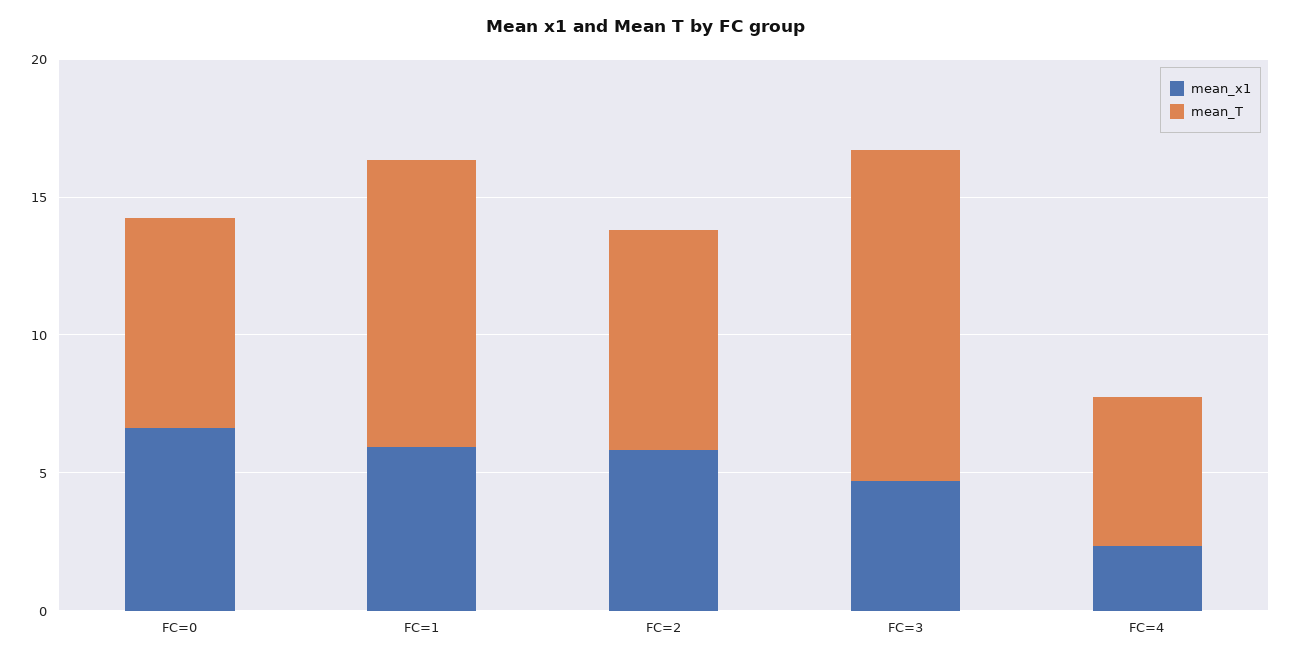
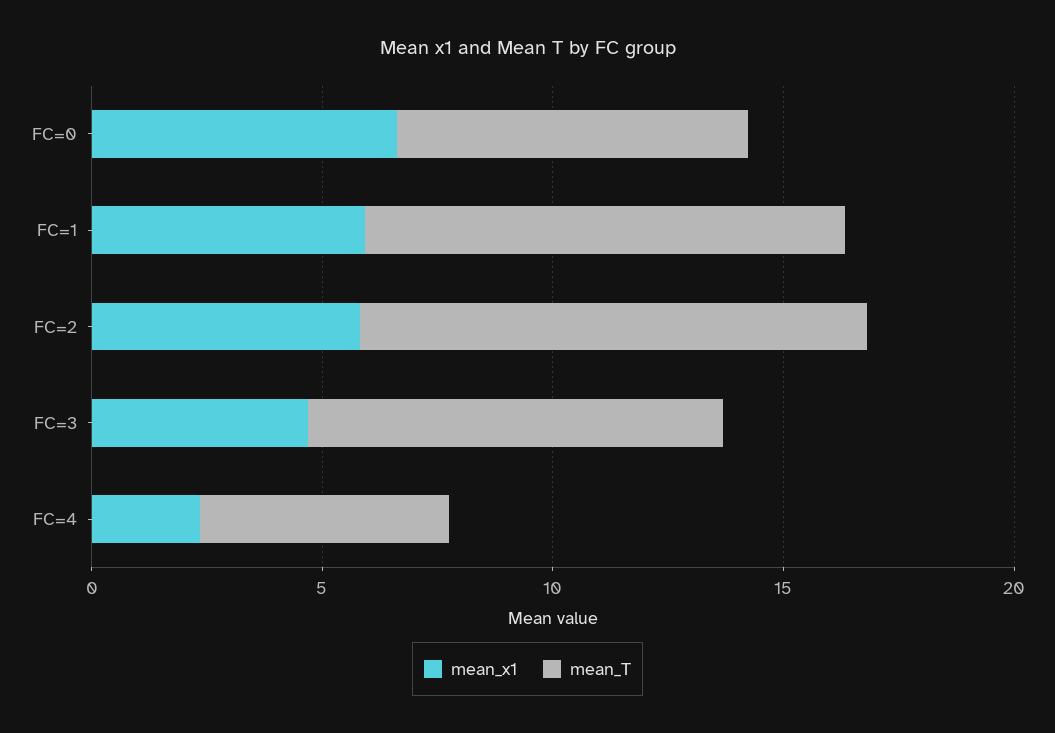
  {
    "mean_x1": {
      "FC=0": 7,
      "FC=1": 6,
      "FC=2": 6,
      "FC=3": 5,
      "FC=4": 2
    },
    "mean_T": {
      "FC=0": 8,
      "FC=1": 10,
-     "FC=2": 8,
+     "FC=2": 11,
-     "FC=3": 12,
+     "FC=3": 9,
      "FC=4": 5
    }
  }

